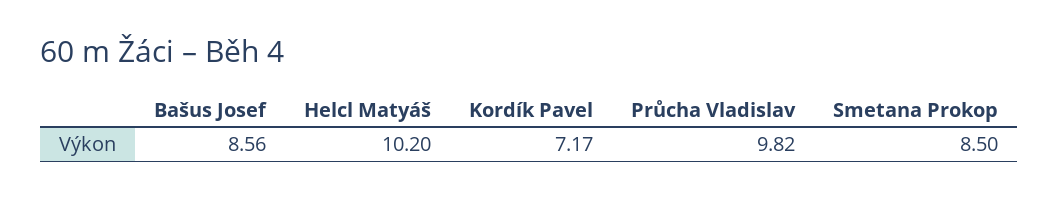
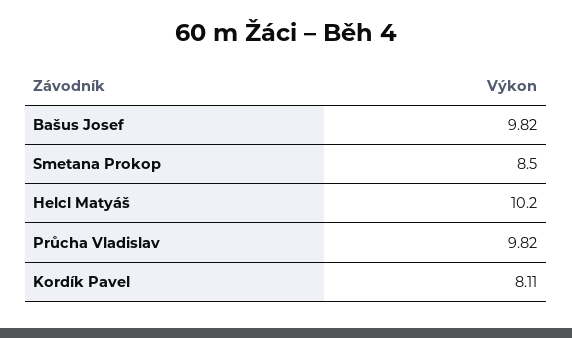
  {
-   "Bašus Josef": 8.56,
+   "Bašus Josef": 9.82,
    "Helcl Matyáš": 10.2,
-   "Kordík Pavel": 7.17,
+   "Kordík Pavel": 8.11,
    "Průcha Vladislav": 9.82,
    "Smetana Prokop": 8.5
  }

